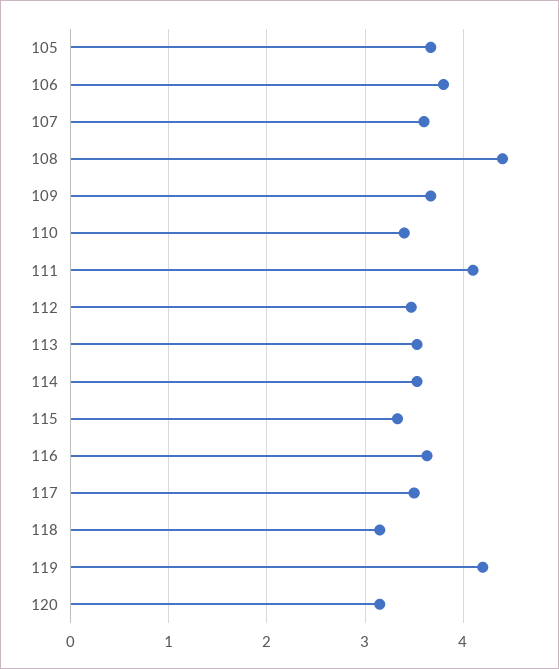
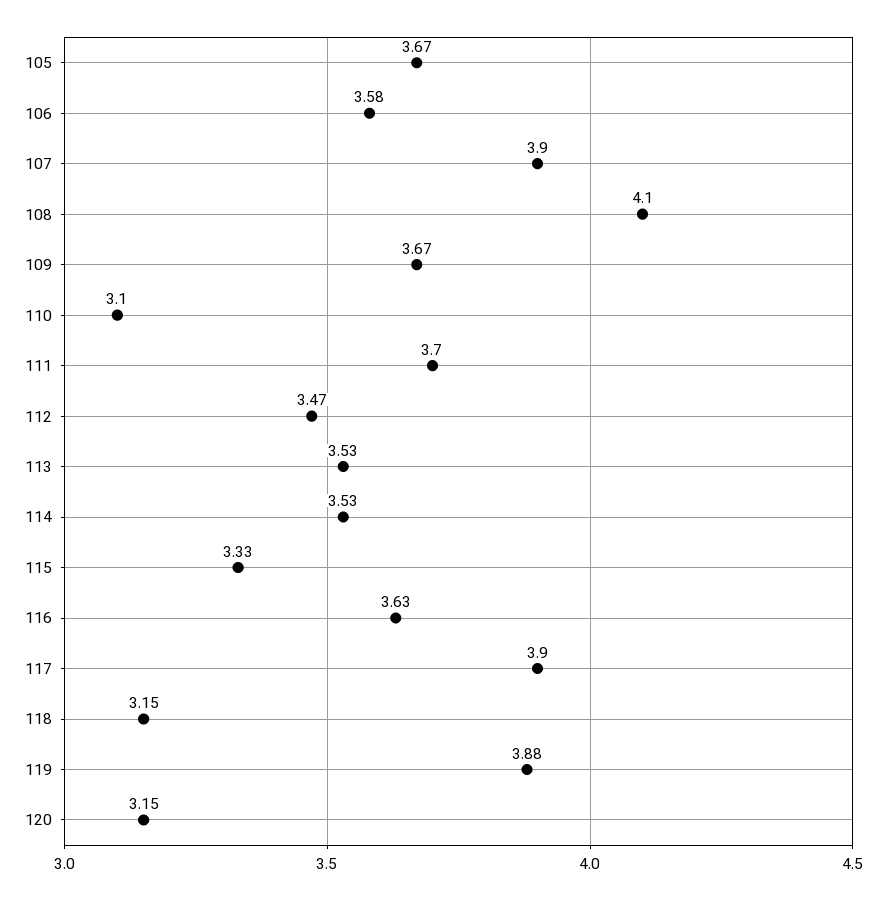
  {
    "105": 3.67,
-   "106": 3.8,
+   "106": 3.58,
-   "107": 3.6,
+   "107": 3.9,
-   "108": 4.4,
+   "108": 4.1,
    "109": 3.67,
-   "110": 3.4,
+   "110": 3.1,
-   "111": 4.1,
+   "111": 3.7,
    "112": 3.47,
    "113": 3.53,
    "114": 3.53,
    "115": 3.33,
    "116": 3.63,
-   "117": 3.5,
+   "117": 3.9,
    "118": 3.15,
-   "119": 4.2,
+   "119": 3.88,
    "120": 3.15
  }

